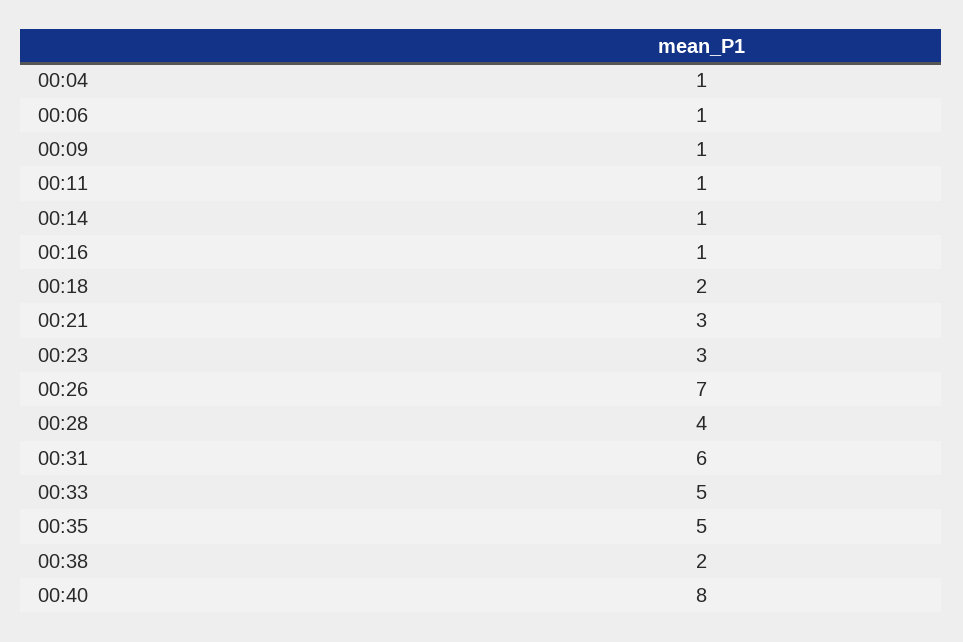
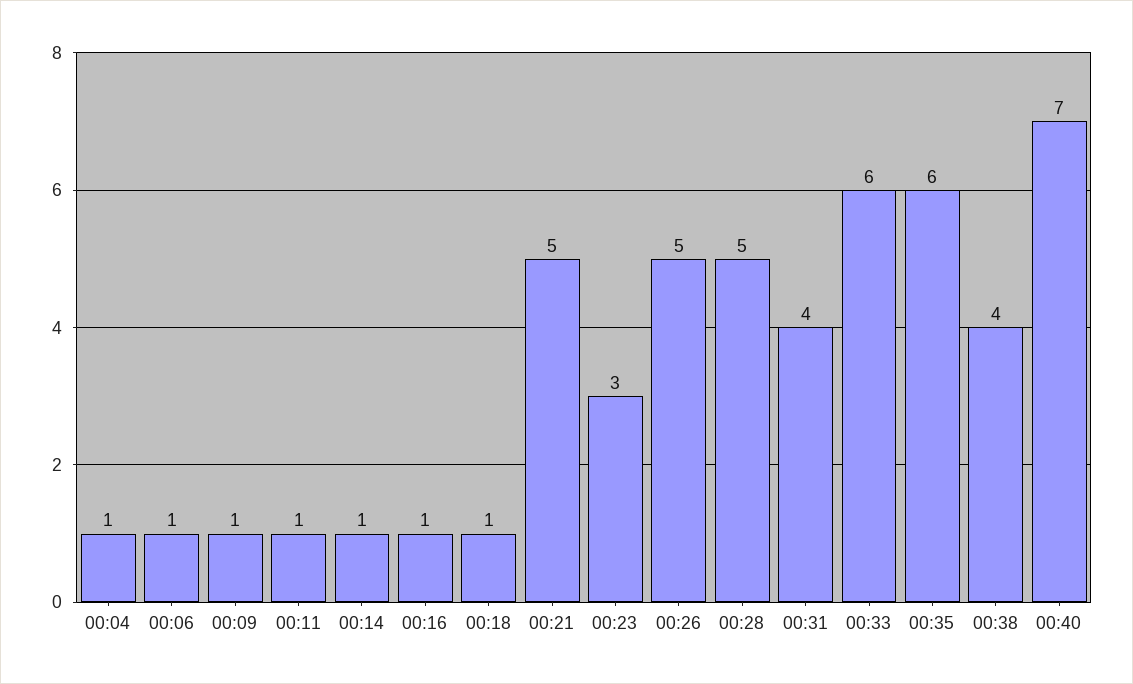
  {
    "00:04": 1,
    "00:06": 1,
    "00:09": 1,
    "00:11": 1,
    "00:14": 1,
    "00:16": 1,
-   "00:18": 2,
+   "00:18": 1,
-   "00:21": 3,
+   "00:21": 5,
    "00:23": 3,
-   "00:26": 7,
+   "00:26": 5,
-   "00:28": 4,
+   "00:28": 5,
-   "00:31": 6,
+   "00:31": 4,
-   "00:33": 5,
+   "00:33": 6,
-   "00:35": 5,
+   "00:35": 6,
-   "00:38": 2,
+   "00:38": 4,
-   "00:40": 8
+   "00:40": 7
  }

